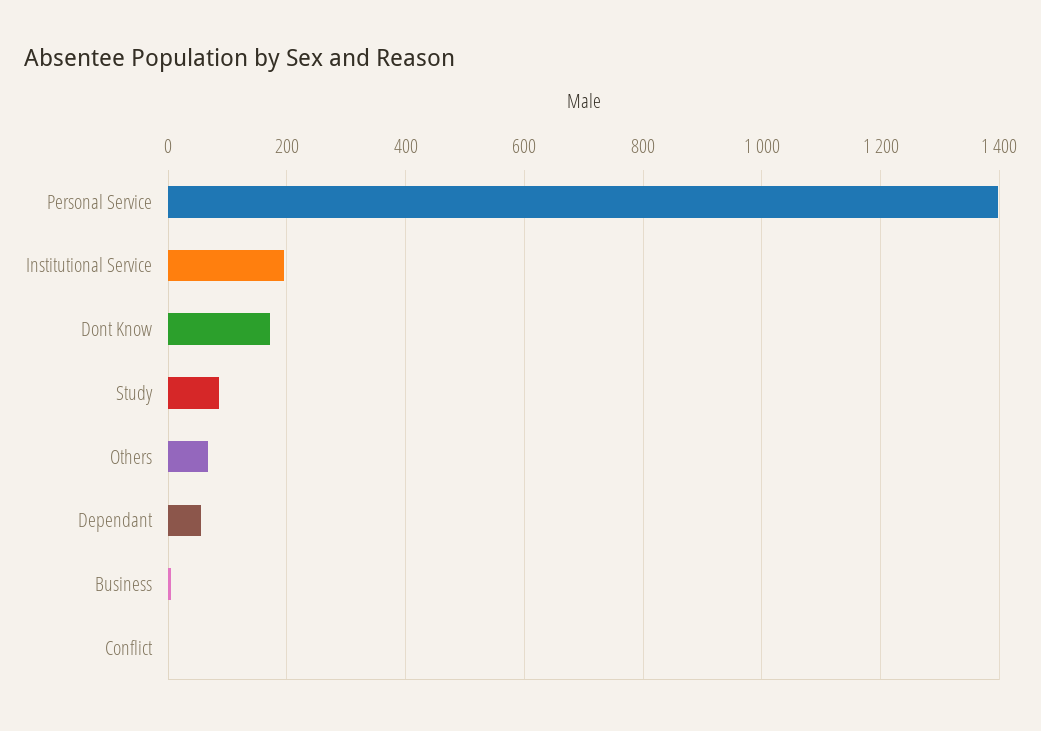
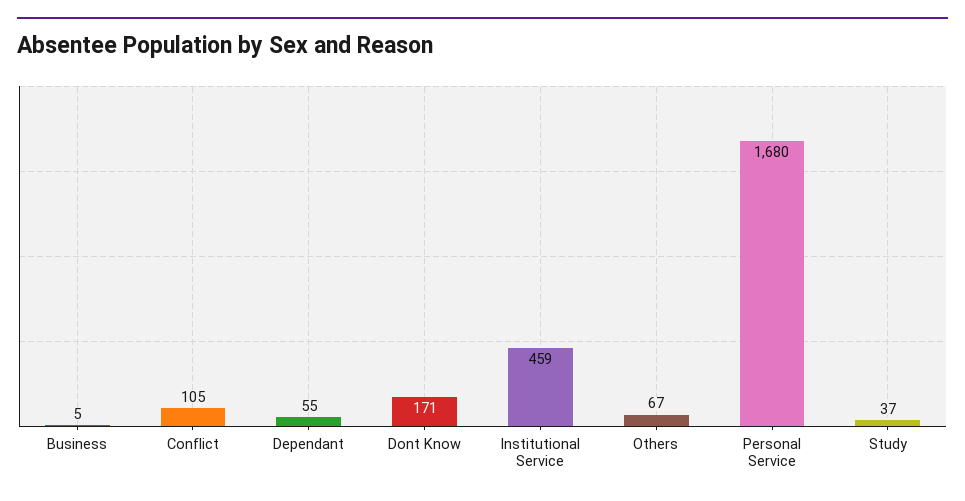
  {
-   "Personal Service": 1400,
+   "Personal Service": 1680,
-   "Institutional Service": 200,
+   "Institutional Service": 459,
    "Dont Know": 171,
-   "Study": 80,
+   "Study": 37,
    "Others": 67,
    "Dependant": 55,
    "Business": 5,
-   "Conflict": 0
+   "Conflict": 105
  }

